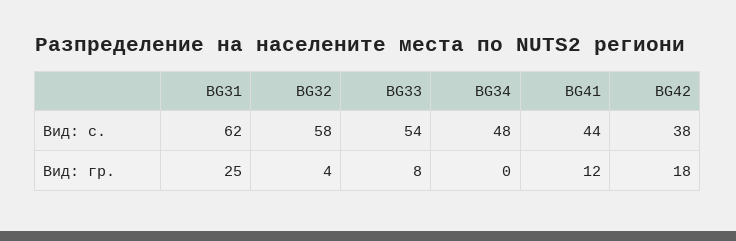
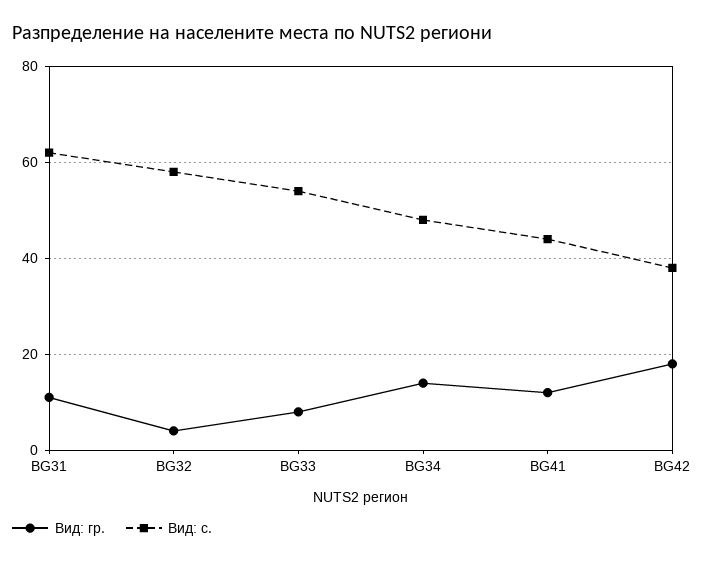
  {
    "Вид: с.": {
      "BG31": 62,
      "BG32": 58,
      "BG33": 54,
      "BG34": 48,
      "BG41": 44,
      "BG42": 38
    },
    "Вид: гр.": {
-     "BG31": 25,
+     "BG31": 10,
      "BG32": 4,
      "BG33": 8,
-     "BG34": 0,
+     "BG34": 15,
      "BG41": 12,
      "BG42": 18
    }
  }

